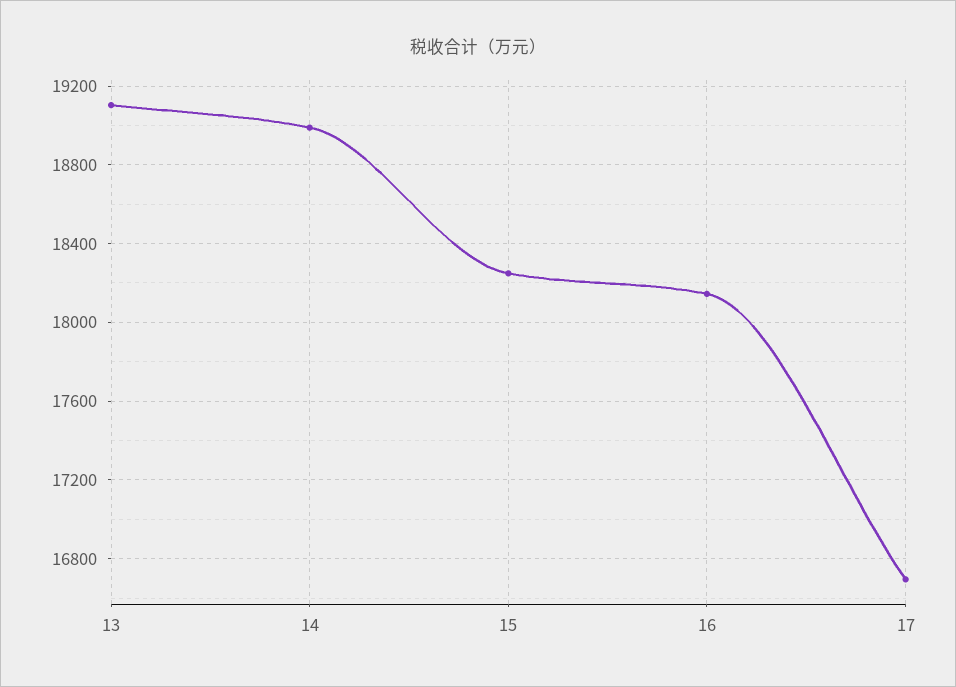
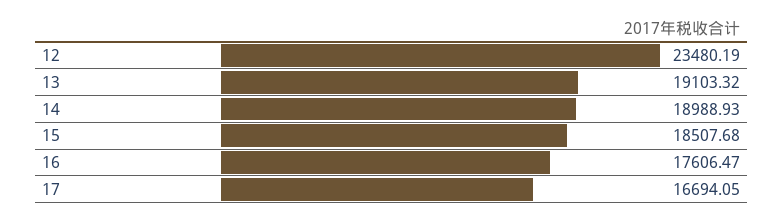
  {
    "13": 19103.32,
    "14": 18988.93,
-   "15": 18250,
+   "15": 18507.68,
-   "16": 18150,
+   "16": 17606.47,
-   "17": 16694.05
+   "17": 16694.05,
+   "12": 23480.19
  }

